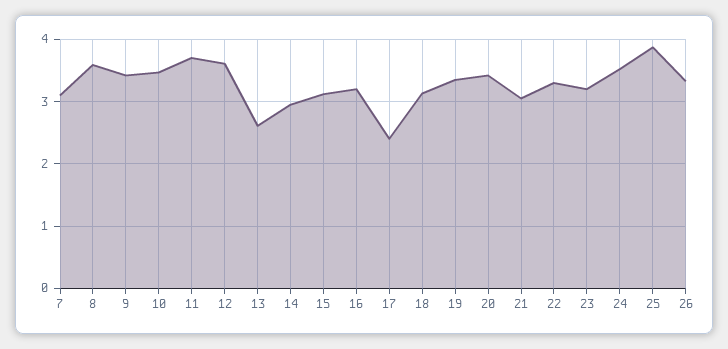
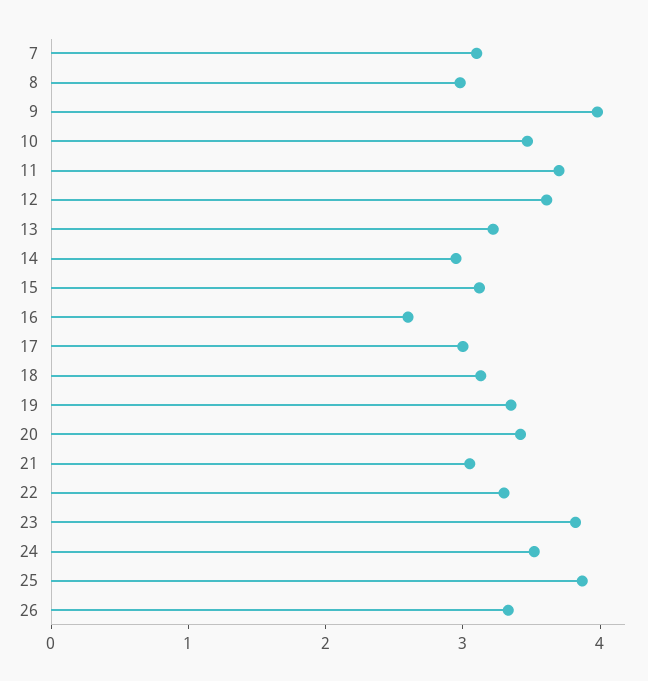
  {
    "7": 3.1,
-   "8": 3.6,
+   "8": 3,
-   "9": 3.4,
+   "9": 4,
    "10": 3.5,
    "11": 3.7,
    "12": 3.6,
-   "13": 2.6,
+   "13": 3.2,
    "14": 3,
    "15": 3.1,
-   "16": 3.2,
+   "16": 2.6,
-   "17": 2.4,
+   "17": 3,
    "18": 3.1,
    "19": 3.4,
    "20": 3.4,
    "21": 3.1,
    "22": 3.3,
-   "23": 3.2,
+   "23": 3.8,
    "24": 3.5,
    "25": 3.9,
    "26": 3.3
  }

